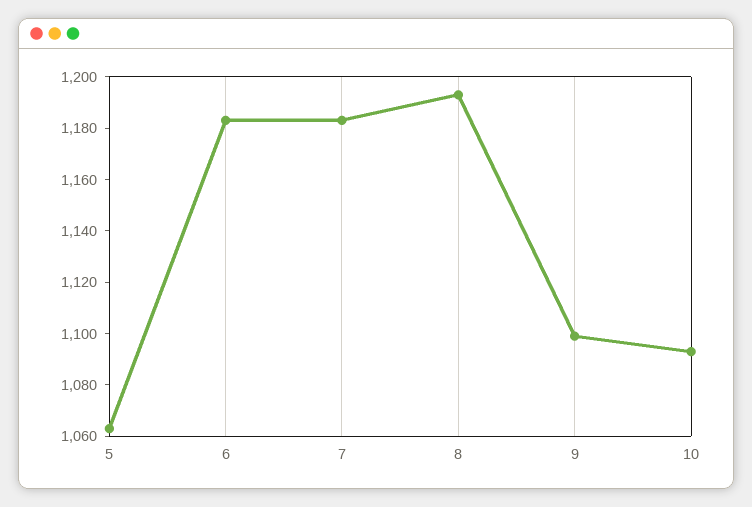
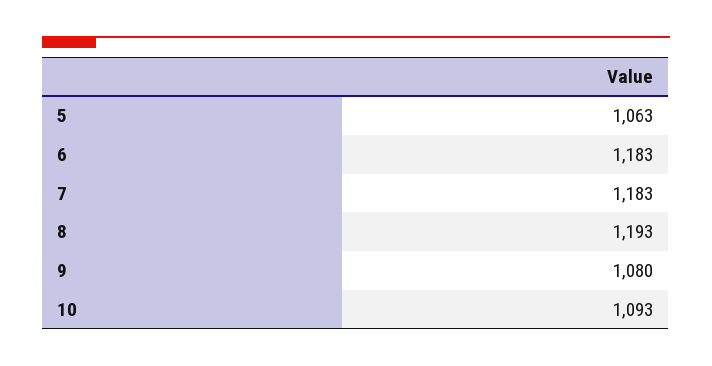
  {
    "5": 1063,
    "6": 1183,
    "7": 1183,
    "8": 1193,
-   "9": 1100,
+   "9": 1080,
    "10": 1093
  }

